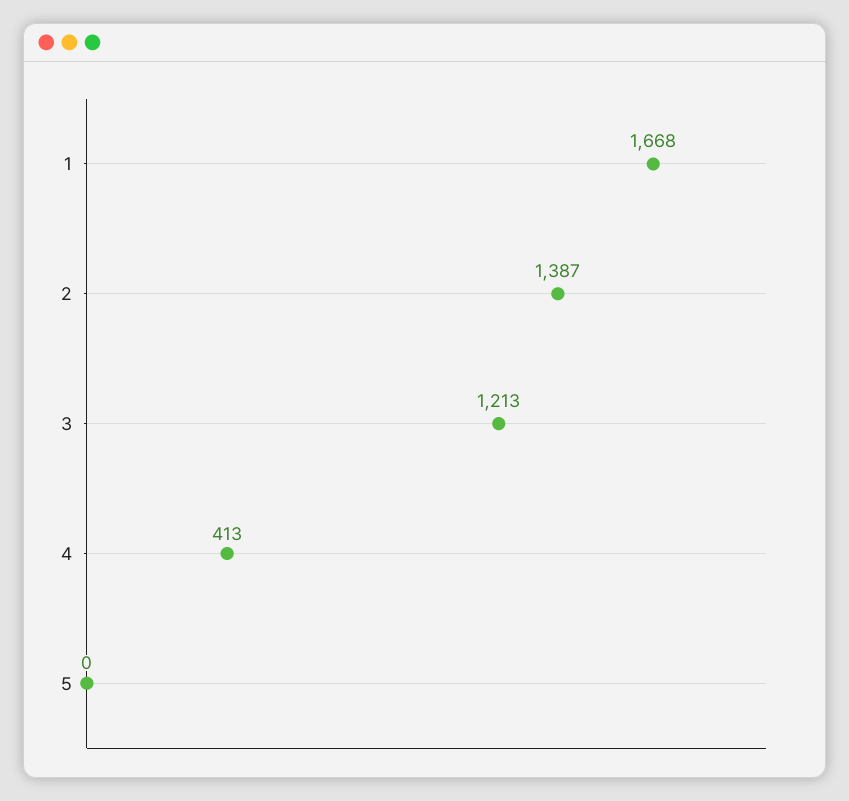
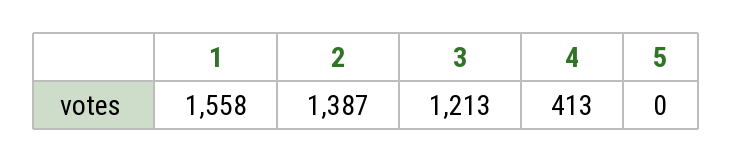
  {
-   "1": 1668,
+   "1": 1558,
    "2": 1387,
    "3": 1213,
    "4": 413,
    "5": 0
  }

